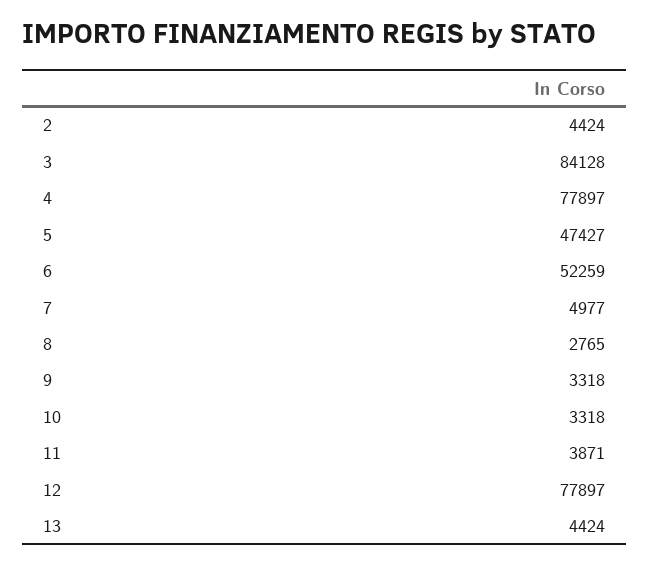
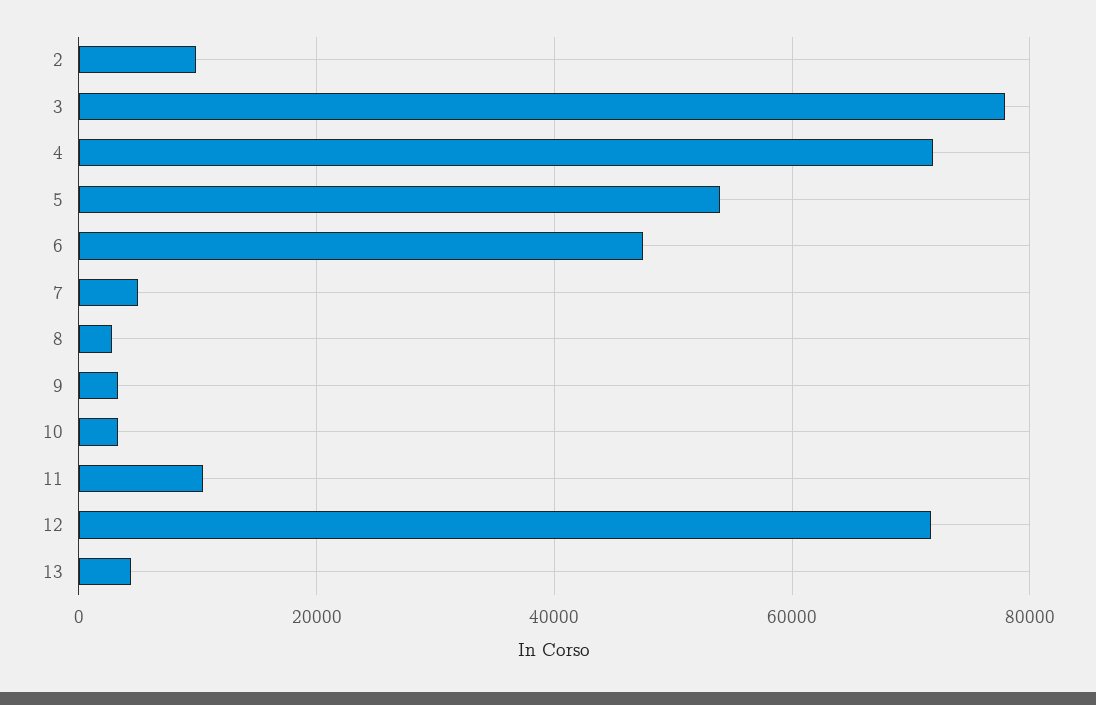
  {
-   "2": 4424,
+   "2": 10000,
-   "3": 84128,
+   "3": 78000,
-   "4": 77897,
+   "4": 72000,
-   "5": 47427,
+   "5": 54000,
-   "6": 52259,
+   "6": 48000,
    "7": 4977,
    "8": 2765,
    "9": 3318,
    "10": 3318,
-   "11": 3871,
+   "11": 10000,
-   "12": 77897,
+   "12": 72000,
    "13": 4424
  }

